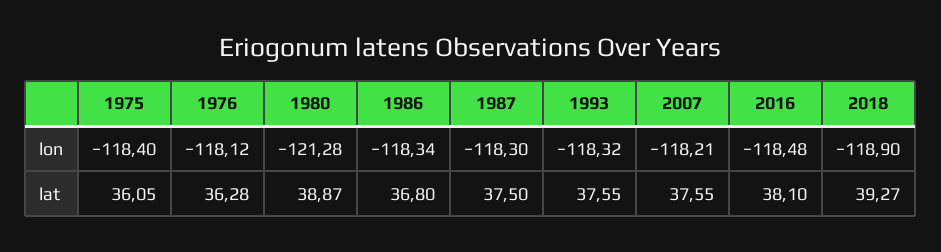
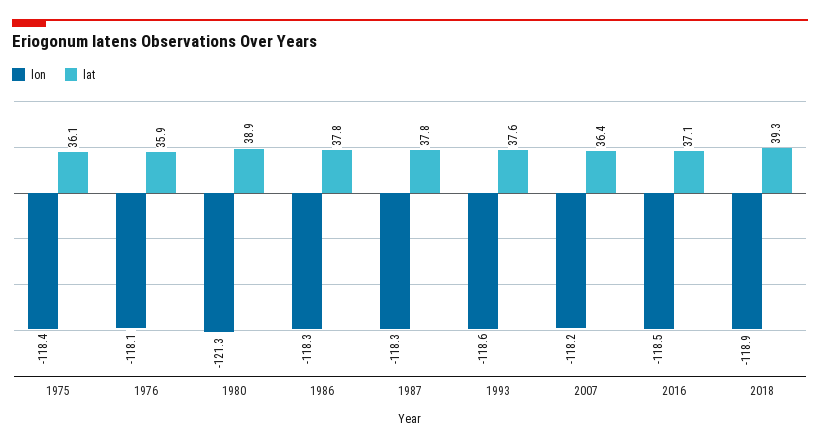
  {
    "lon": {
      "1975": -118.4,
      "1976": -118.12,
      "1980": -121.28,
      "1986": -118.34,
      "1987": -118.3,
-     "1993": -118.32,
+     "1993": -118.6,
      "2007": -118.21,
      "2016": -118.48,
      "2018": -118.9
    },
    "lat": {
      "1975": 36.05,
-     "1976": 36.28,
+     "1976": 35.9,
      "1980": 38.87,
-     "1986": 36.8,
+     "1986": 37.8,
-     "1987": 37.5,
+     "1987": 37.8,
      "1993": 37.55,
-     "2007": 37.55,
+     "2007": 36.4,
-     "2016": 38.1,
+     "2016": 37.1,
      "2018": 39.27
    }
  }

